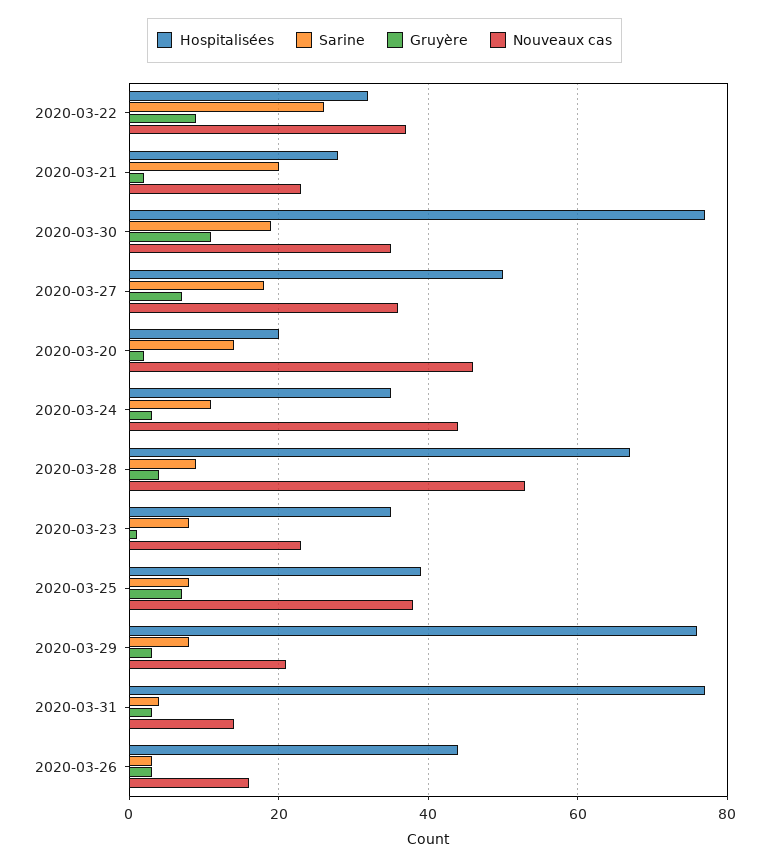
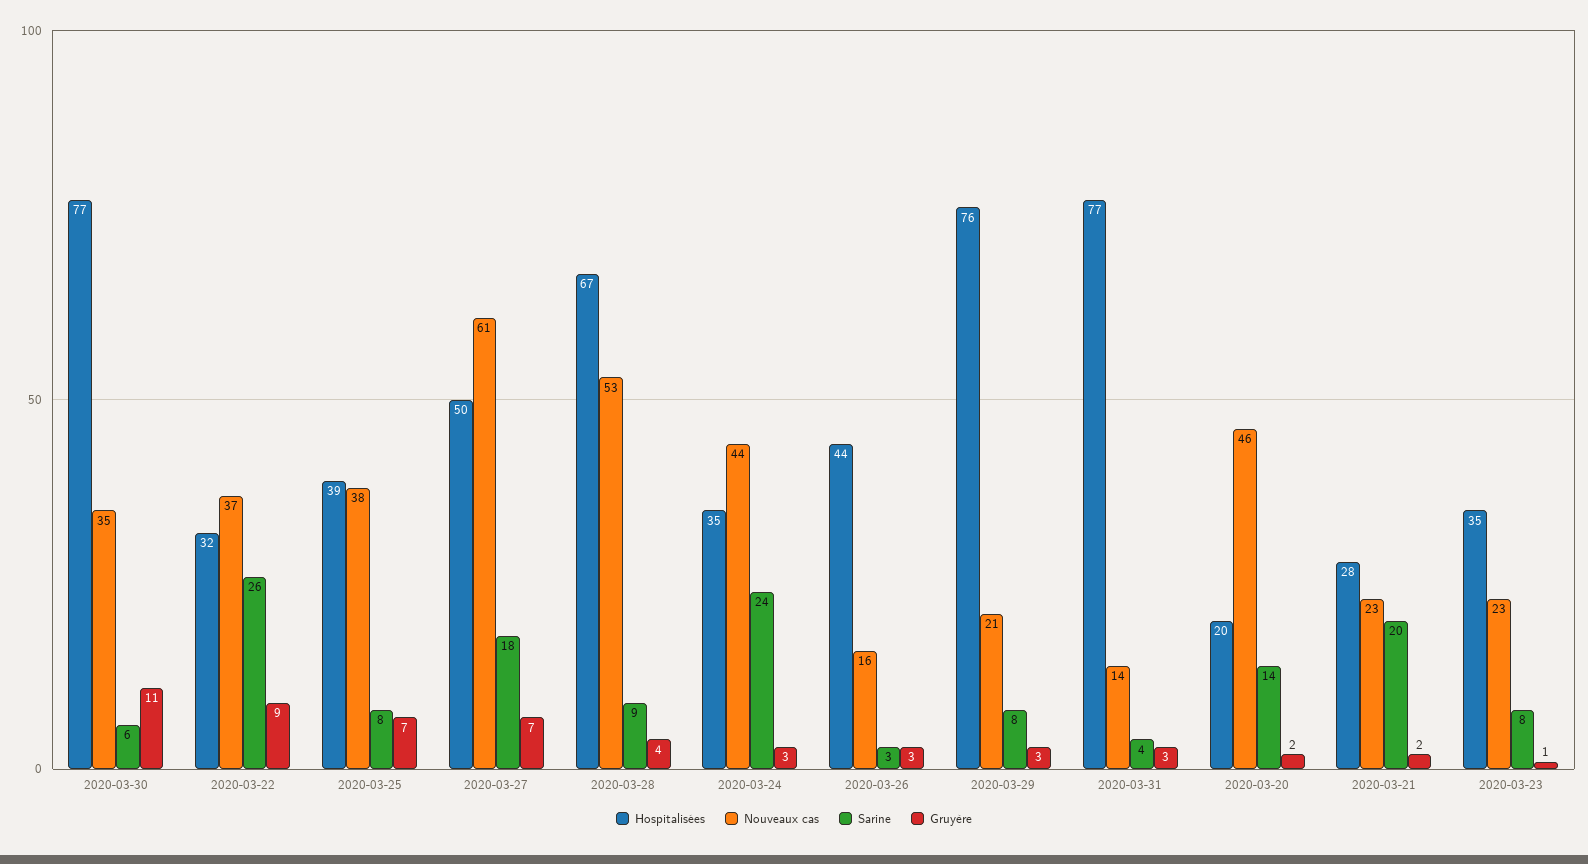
  {
    "Hospitalisées": {
      "2020-03-22": 32,
      "2020-03-21": 28,
      "2020-03-30": 77,
      "2020-03-27": 50,
      "2020-03-20": 20,
      "2020-03-24": 35,
      "2020-03-28": 67,
      "2020-03-23": 35,
      "2020-03-25": 39,
      "2020-03-29": 76,
      "2020-03-31": 77,
      "2020-03-26": 44
    },
    "Sarine": {
      "2020-03-22": 26,
      "2020-03-21": 20,
-     "2020-03-30": 20,
+     "2020-03-30": 6,
      "2020-03-27": 18,
      "2020-03-20": 14,
-     "2020-03-24": 10,
+     "2020-03-24": 24,
      "2020-03-28": 9,
      "2020-03-23": 8,
      "2020-03-25": 8,
      "2020-03-29": 8,
      "2020-03-31": 4,
      "2020-03-26": 3
    },
    "Gruyère": {
      "2020-03-22": 9,
      "2020-03-21": 2,
      "2020-03-30": 11,
      "2020-03-27": 7,
      "2020-03-20": 2,
      "2020-03-24": 3,
      "2020-03-28": 4,
      "2020-03-23": 1,
      "2020-03-25": 7,
      "2020-03-29": 3,
      "2020-03-31": 3,
      "2020-03-26": 3
    },
    "Nouveaux cas": {
      "2020-03-22": 37,
      "2020-03-21": 23,
      "2020-03-30": 35,
-     "2020-03-27": 35,
+     "2020-03-27": 61,
      "2020-03-20": 46,
      "2020-03-24": 44,
      "2020-03-28": 53,
      "2020-03-23": 23,
      "2020-03-25": 38,
      "2020-03-29": 21,
      "2020-03-31": 14,
      "2020-03-26": 16
    }
  }

